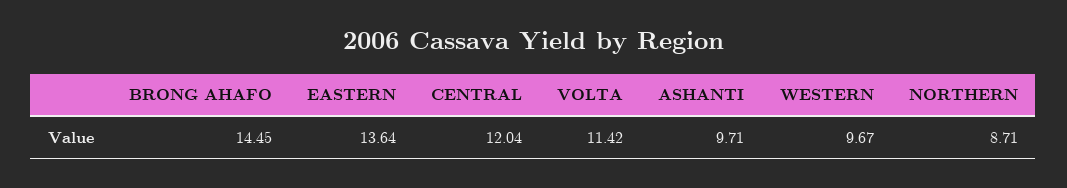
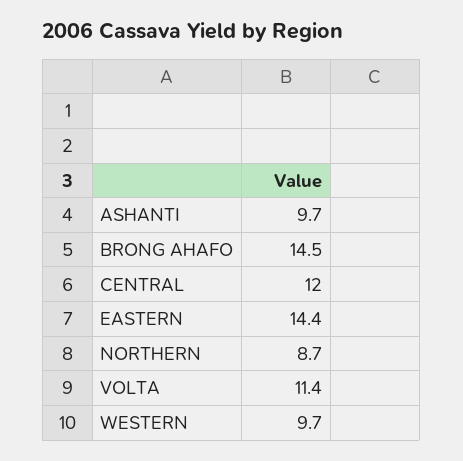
  {
    "BRONG AHAFO": 14.45,
-   "EASTERN": 13.64,
+   "EASTERN": 14.4,
    "CENTRAL": 12.04,
    "VOLTA": 11.42,
    "ASHANTI": 9.71,
    "WESTERN": 9.67,
    "NORTHERN": 8.71
  }

